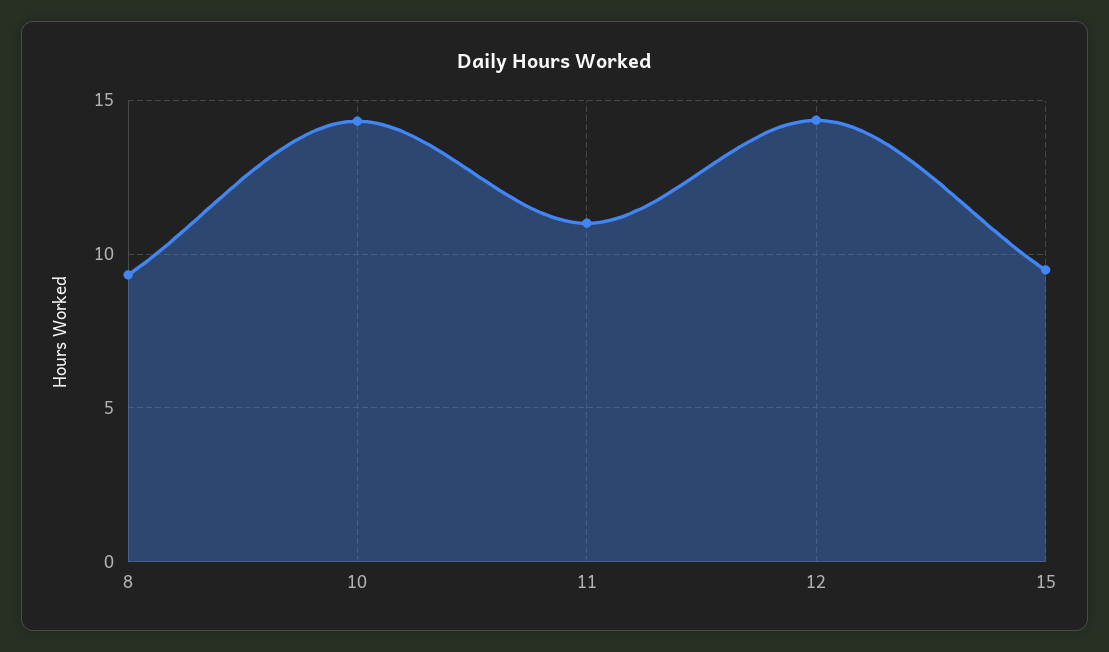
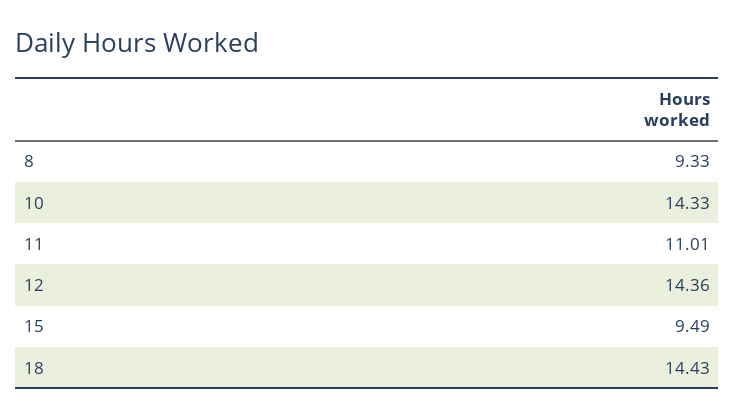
  {
    "8": 9.33,
    "10": 14.33,
    "11": 11.01,
    "12": 14.36,
-   "15": 9.49
+   "15": 9.49,
+   "18": 14.43
  }

